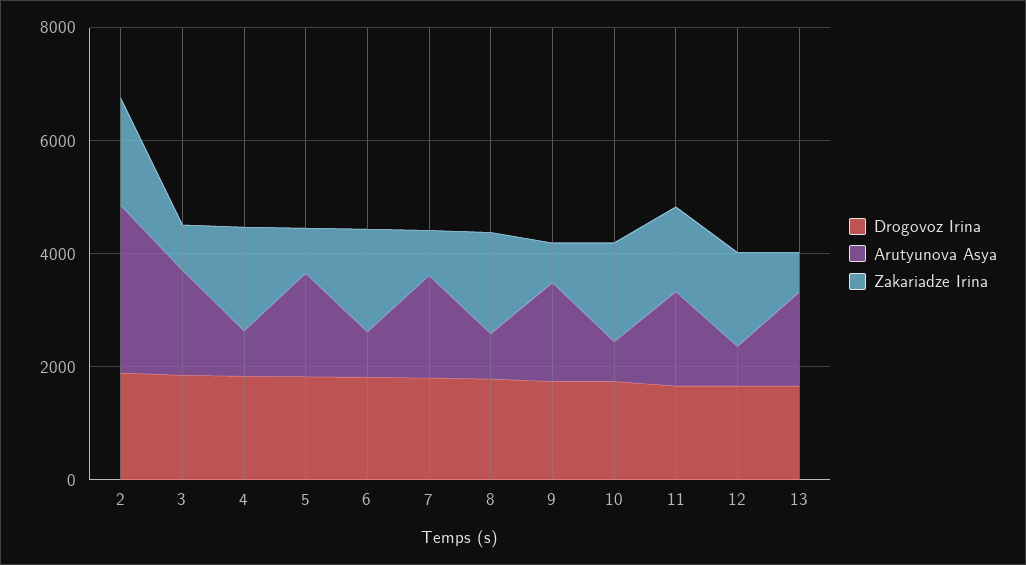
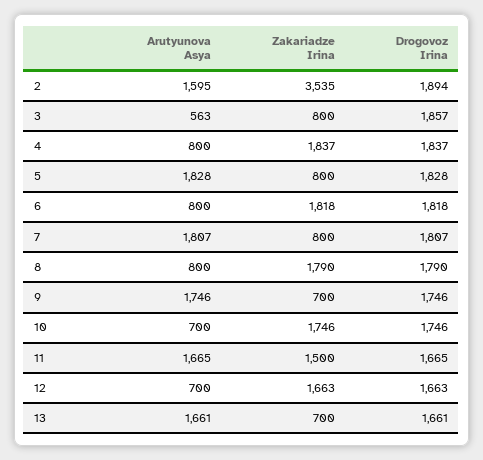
  {
    "Drogovoz Irina": {
      "2": 1894,
      "3": 1857,
      "4": 1837,
      "5": 1828,
      "6": 1818,
      "7": 1807,
      "8": 1790,
      "9": 1746,
      "10": 1746,
      "11": 1665,
      "12": 1663,
      "13": 1661
    },
    "Arutyunova Asya": {
-     "2": 3000,
+     "2": 1595,
-     "3": 2000,
+     "3": 563,
      "4": 800,
      "5": 1828,
      "6": 800,
      "7": 1807,
      "8": 800,
      "9": 1746,
      "10": 700,
      "11": 1665,
      "12": 700,
      "13": 1661
    },
    "Zakariadze Irina": {
-     "2": 2000,
+     "2": 3535,
      "3": 800,
      "4": 1837,
      "5": 800,
      "6": 1818,
      "7": 800,
      "8": 1790,
      "9": 700,
      "10": 1746,
      "11": 1500,
      "12": 1663,
      "13": 700
    }
  }

